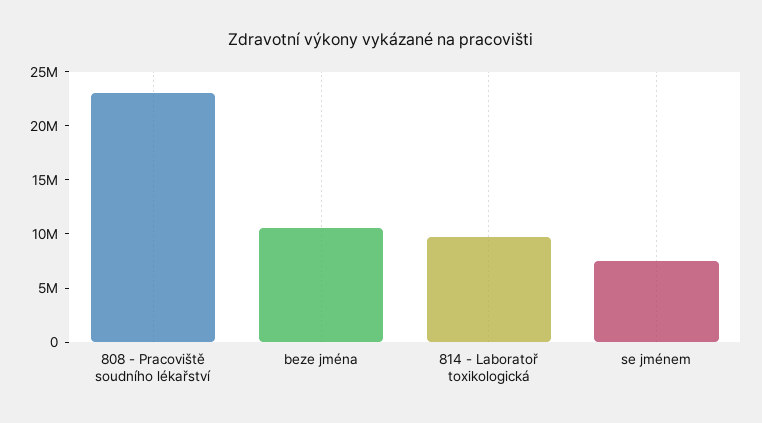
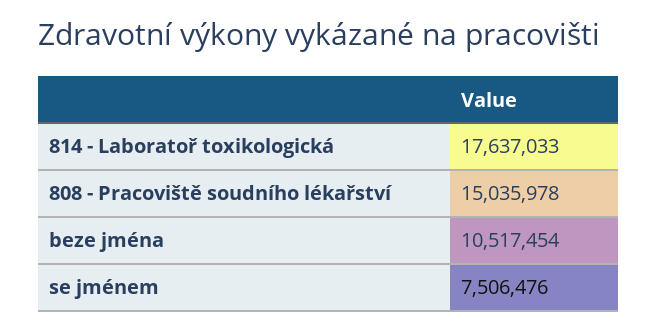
  {
-   "808 - Pracoviště soudního lékařství": 23000000,
+   "808 - Pracoviště soudního lékařství": 15035978,
    "beze jména": 10517454,
-   "814 - Laboratoř toxikologická": 10000000,
+   "814 - Laboratoř toxikologická": 17637033,
    "se jménem": 7506476
  }

